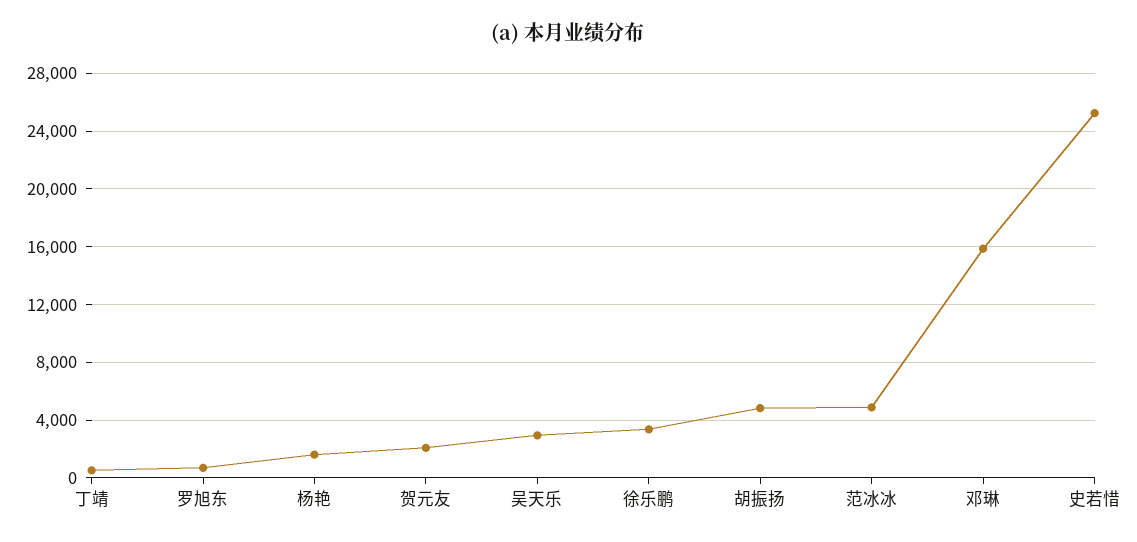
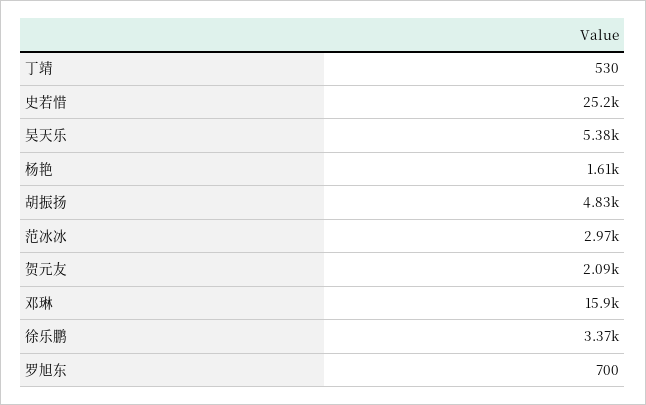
  {
    "丁靖": 530,
    "罗旭东": 700,
    "杨艳": 1610,
    "贺元友": 2090,
-   "吴天乐": 3000,
+   "吴天乐": 5380,
    "徐乐鹏": 3370,
    "胡振扬": 4830,
-   "范冰冰": 5000,
+   "范冰冰": 2970,
    "邓琳": 15900,
    "史若惜": 25200
  }

